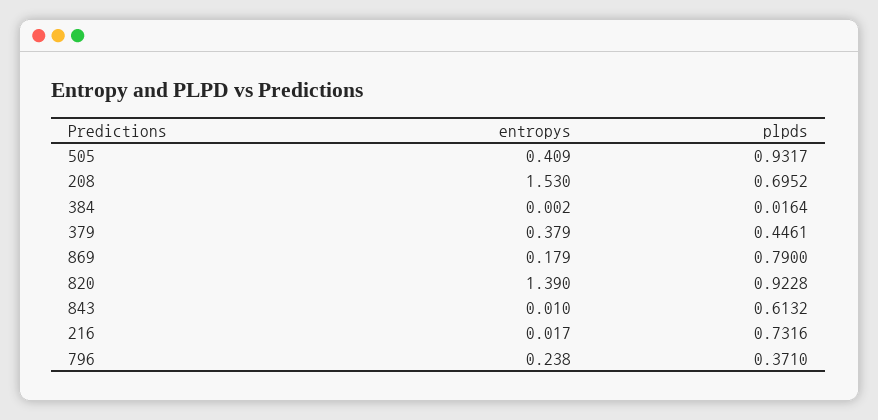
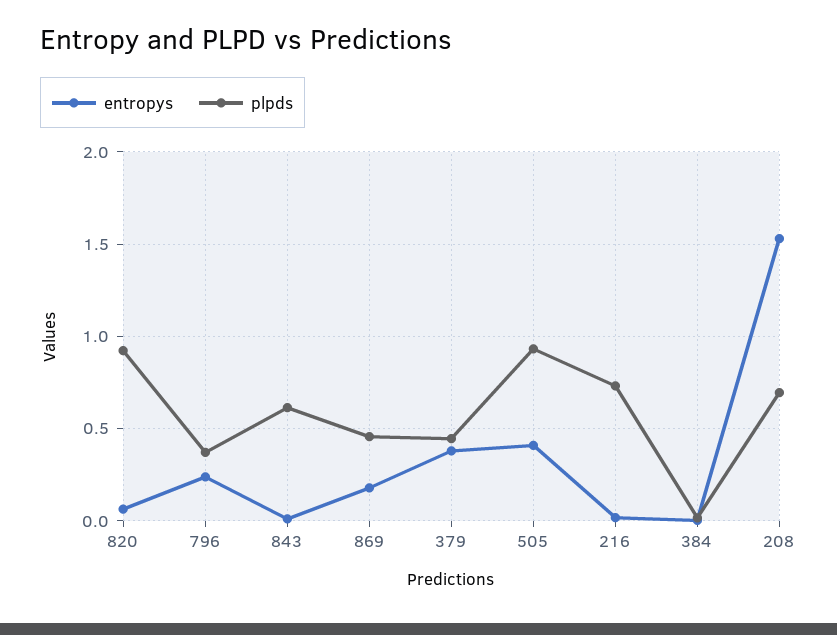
  {
    "entropys": {
      "505": 0.409,
      "208": 1.53,
      "384": 0.002,
      "379": 0.379,
      "869": 0.179,
-     "820": 1.39,
+     "820": 0.05,
      "843": 0.01,
      "216": 0.017,
      "796": 0.238
    },
    "plpds": {
      "505": 0.9317,
      "208": 0.6952,
      "384": 0.0164,
      "379": 0.4461,
-     "869": 0.79,
+     "869": 0.45,
      "820": 0.9228,
      "843": 0.6132,
      "216": 0.7316,
      "796": 0.371
    }
  }

